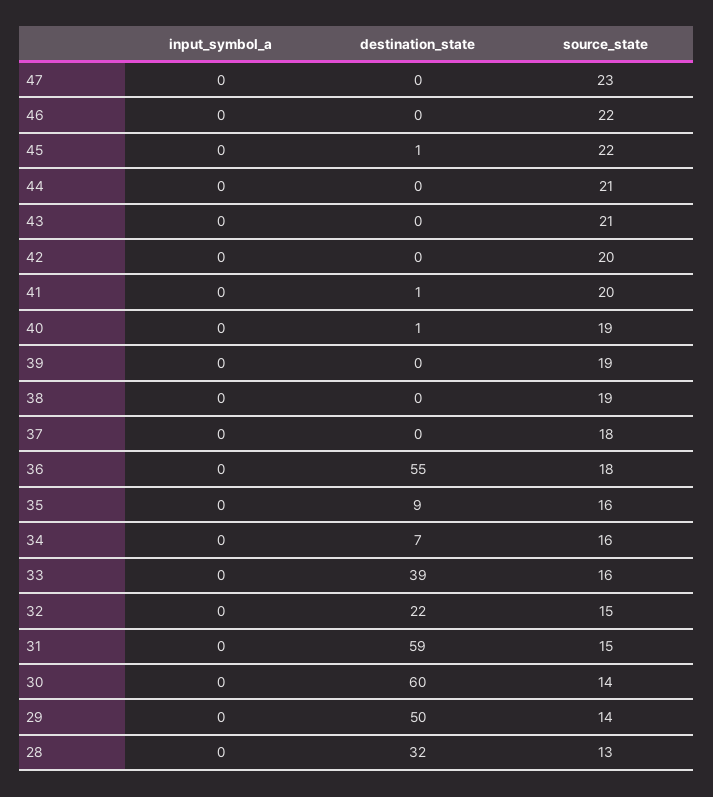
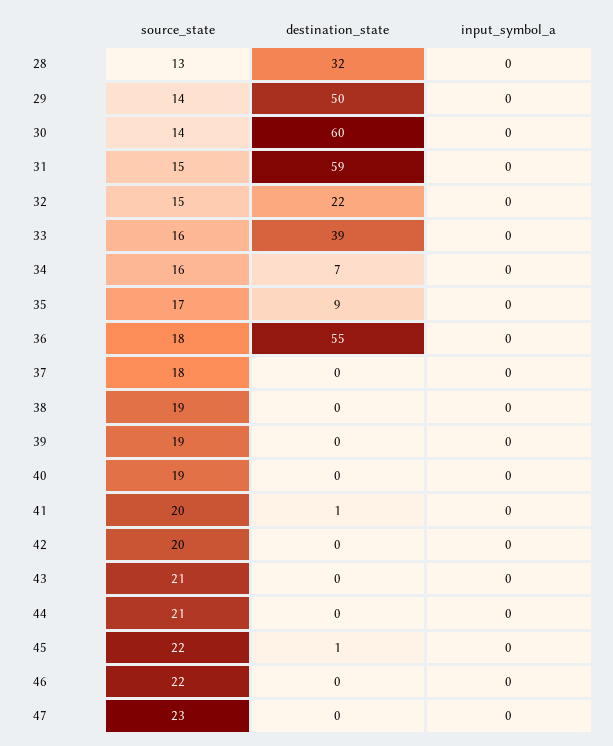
  {
    "input_symbol_a": {
      "47": 0,
      "46": 0,
      "45": 0,
      "44": 0,
      "43": 0,
      "42": 0,
      "41": 0,
      "40": 0,
      "39": 0,
      "38": 0,
      "37": 0,
      "36": 0,
      "35": 0,
      "34": 0,
      "33": 0,
      "32": 0,
      "31": 0,
      "30": 0,
      "29": 0,
      "28": 0
    },
    "destination_state": {
      "47": 0,
      "46": 0,
      "45": 1,
      "44": 0,
      "43": 0,
      "42": 0,
      "41": 1,
-     "40": 1,
+     "40": 0,
      "39": 0,
      "38": 0,
      "37": 0,
      "36": 55,
      "35": 9,
      "34": 7,
      "33": 39,
      "32": 22,
      "31": 59,
      "30": 60,
      "29": 50,
      "28": 32
    },
    "source_state": {
      "47": 23,
      "46": 22,
      "45": 22,
      "44": 21,
      "43": 21,
      "42": 20,
      "41": 20,
      "40": 19,
      "39": 19,
      "38": 19,
      "37": 18,
      "36": 18,
-     "35": 16,
+     "35": 17,
      "34": 16,
      "33": 16,
      "32": 15,
      "31": 15,
      "30": 14,
      "29": 14,
      "28": 13
    }
  }

